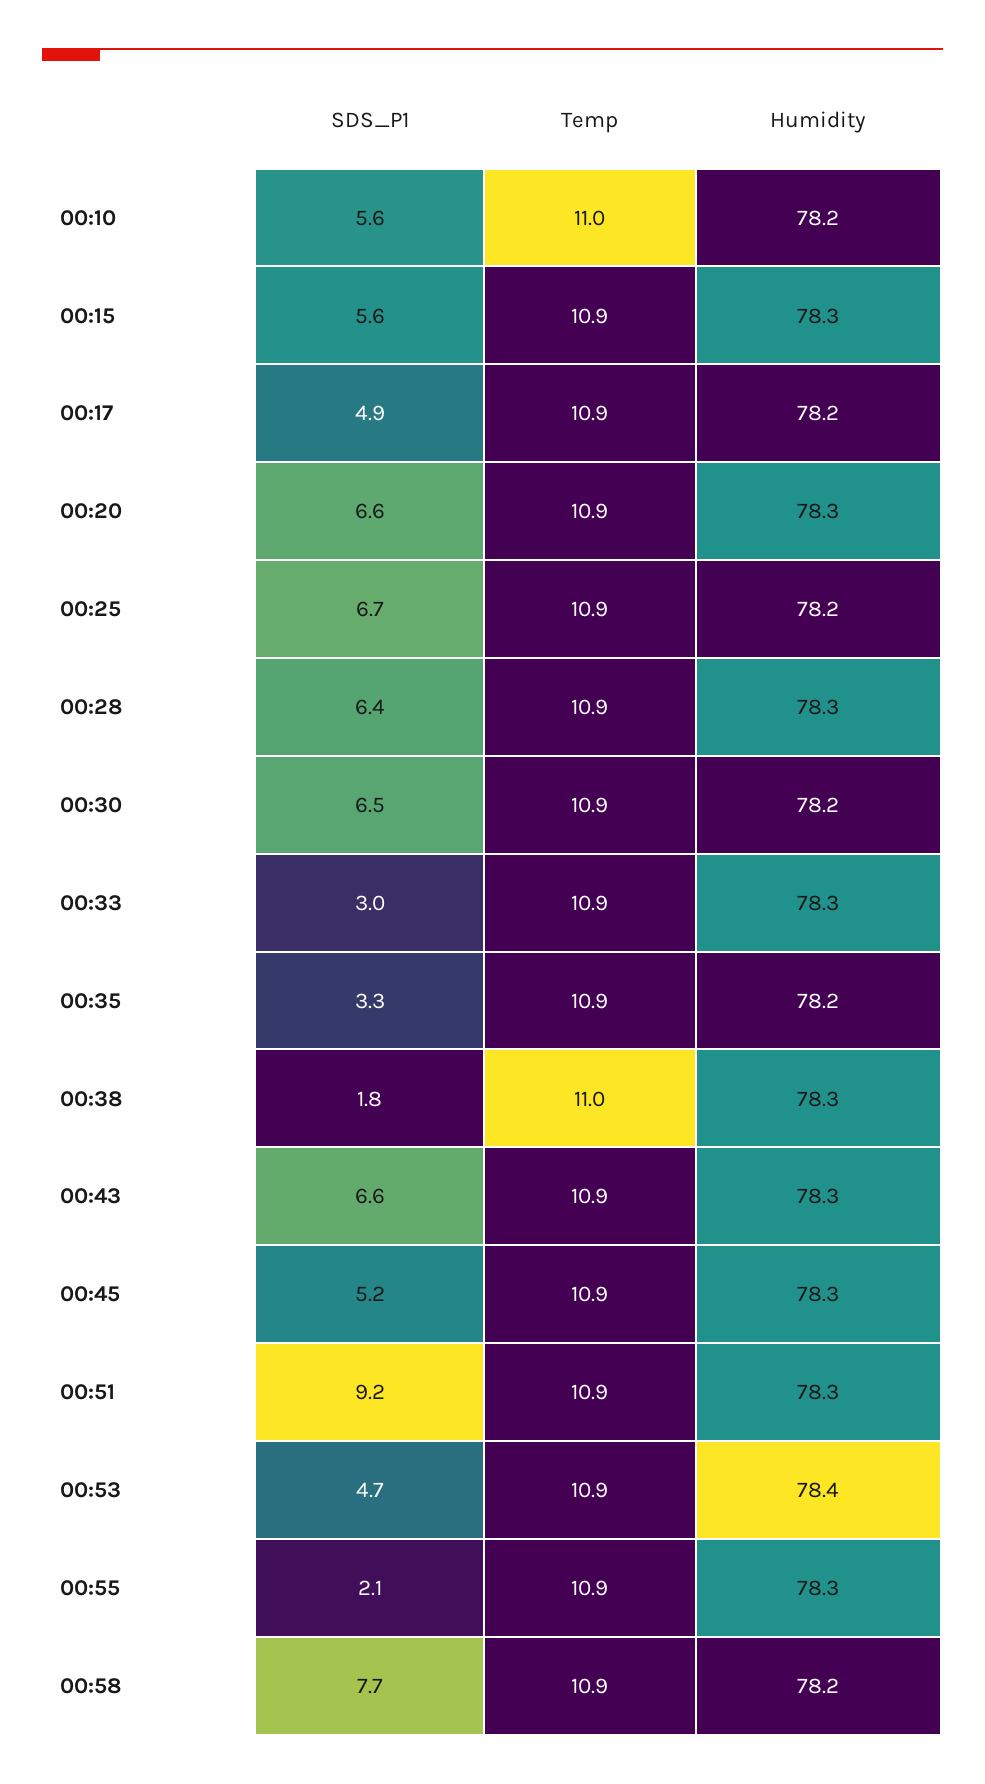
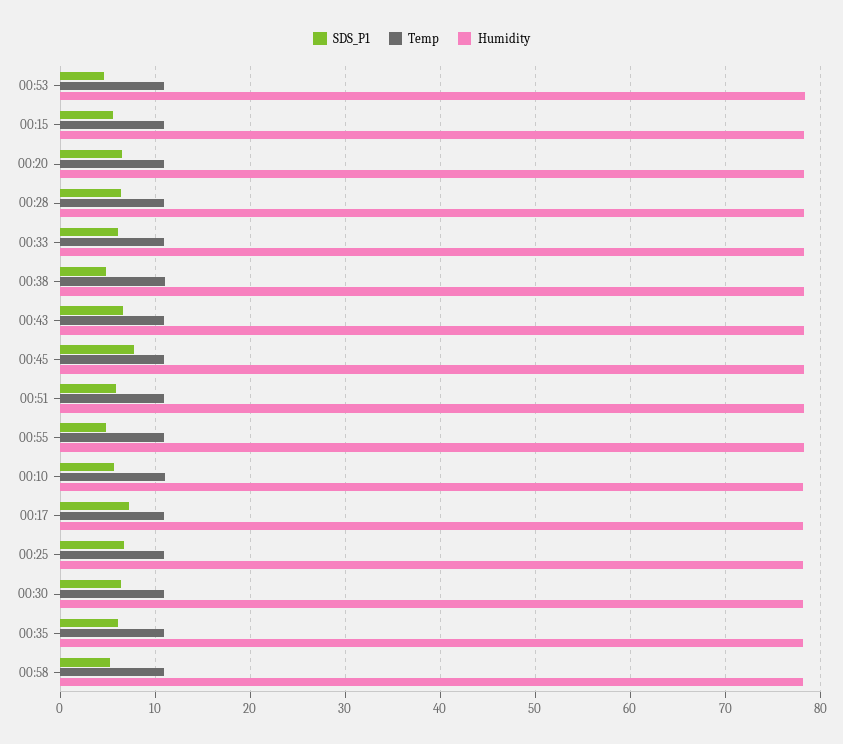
  {
    "SDS_P1": {
      "00:10": 5.6,
      "00:15": 5.6,
-     "00:17": 4.9,
+     "00:17": 7,
      "00:20": 6.6,
      "00:25": 6.7,
      "00:28": 6.4,
      "00:30": 6.5,
-     "00:33": 3,
+     "00:33": 6,
-     "00:35": 3.3,
+     "00:35": 6,
-     "00:38": 1.8,
+     "00:38": 5,
      "00:43": 6.6,
-     "00:45": 5.2,
+     "00:45": 8,
-     "00:51": 9.2,
+     "00:51": 6,
      "00:53": 4.7,
-     "00:55": 2.1,
+     "00:55": 5,
-     "00:58": 7.7
+     "00:58": 5
    },
    "Temp": {
      "00:10": 11,
      "00:15": 10.9,
      "00:17": 10.9,
      "00:20": 10.9,
      "00:25": 10.9,
      "00:28": 10.9,
      "00:30": 10.9,
      "00:33": 10.9,
      "00:35": 10.9,
      "00:38": 11,
      "00:43": 10.9,
      "00:45": 10.9,
      "00:51": 10.9,
      "00:53": 10.9,
      "00:55": 10.9,
      "00:58": 10.9
    },
    "Humidity": {
      "00:10": 78.2,
      "00:15": 78.3,
      "00:17": 78.2,
      "00:20": 78.3,
      "00:25": 78.2,
      "00:28": 78.3,
      "00:30": 78.2,
      "00:33": 78.3,
      "00:35": 78.2,
      "00:38": 78.3,
      "00:43": 78.3,
      "00:45": 78.3,
      "00:51": 78.3,
      "00:53": 78.4,
      "00:55": 78.3,
      "00:58": 78.2
    }
  }

